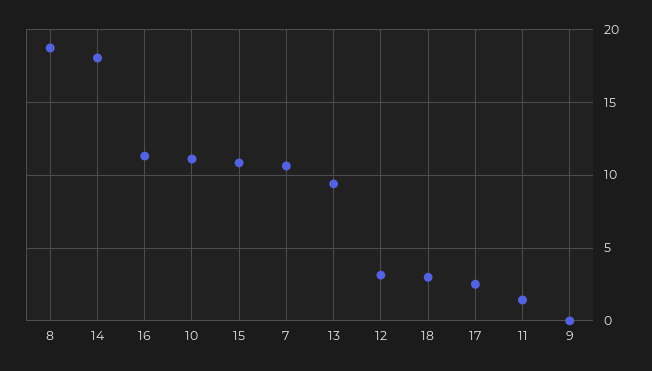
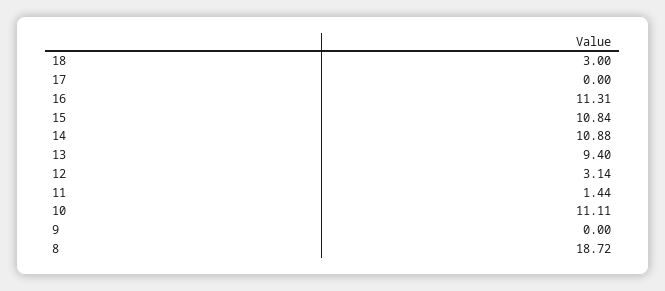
  {
    "8": 18.72,
-   "14": 18,
+   "14": 10.88,
    "16": 11.31,
    "10": 11.11,
    "15": 10.84,
-   "7": 10.5,
    "13": 9.4,
    "12": 3.14,
    "18": 3,
-   "17": 2.5,
+   "17": 0,
    "11": 1.44,
    "9": 0
  }

